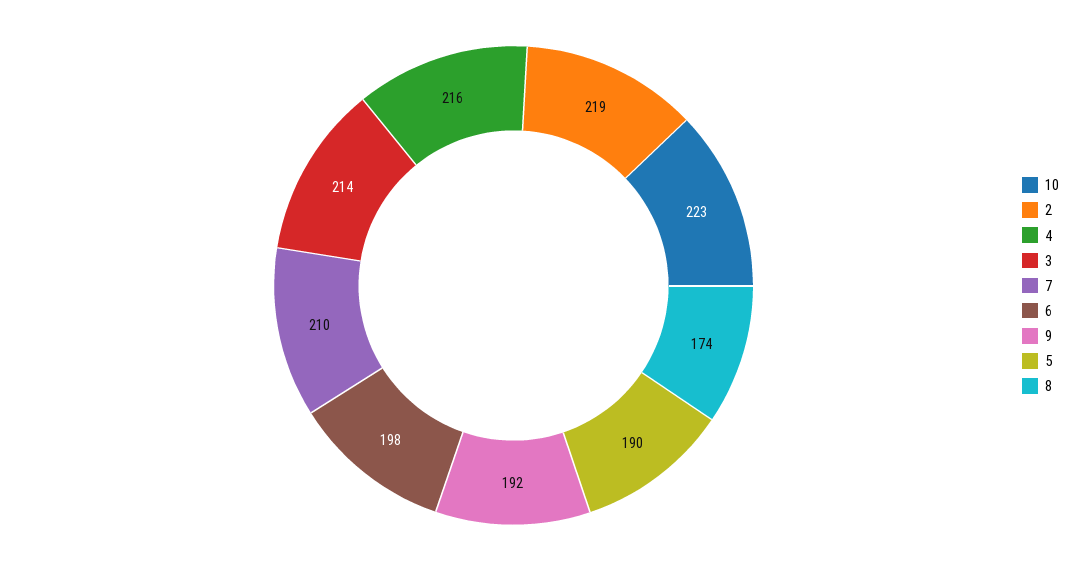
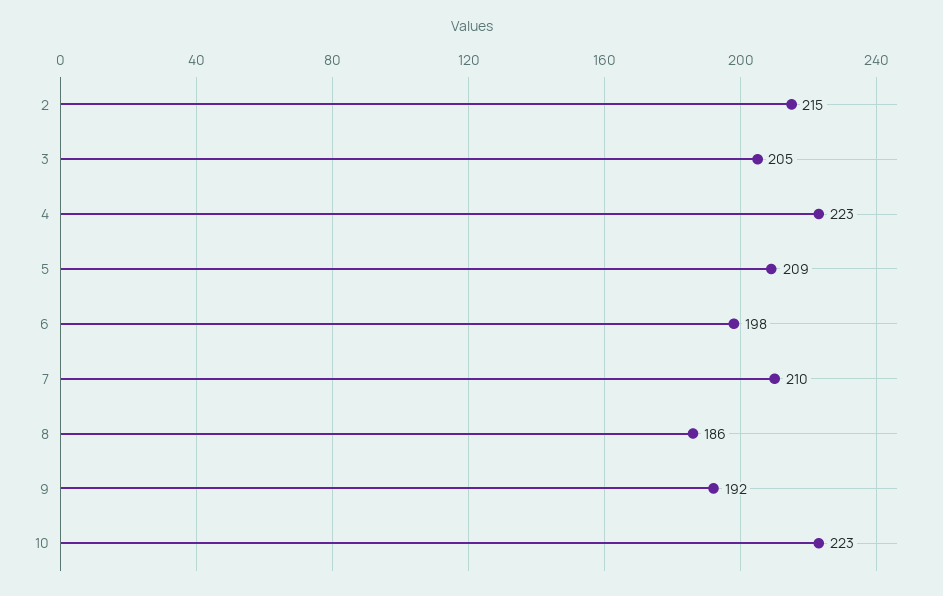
  {
    "10": 223,
-   "2": 219,
+   "2": 215,
-   "4": 216,
+   "4": 223,
-   "3": 214,
+   "3": 205,
    "7": 210,
    "6": 198,
    "9": 192,
-   "5": 190,
+   "5": 209,
-   "8": 174
+   "8": 186
  }

